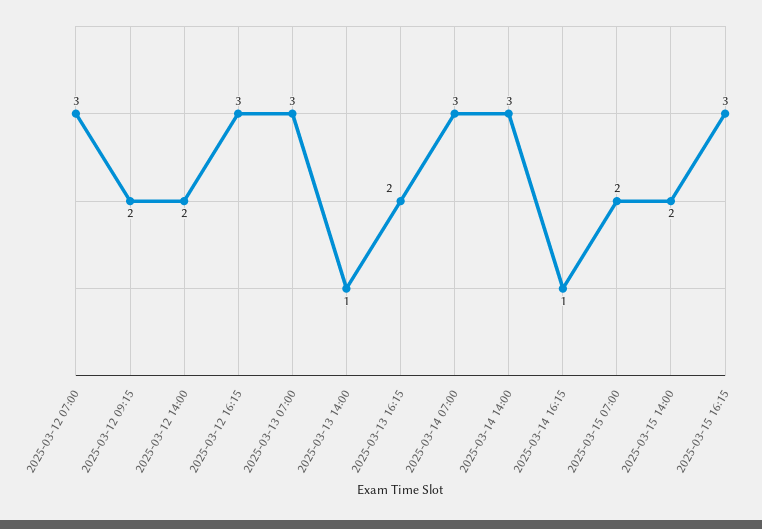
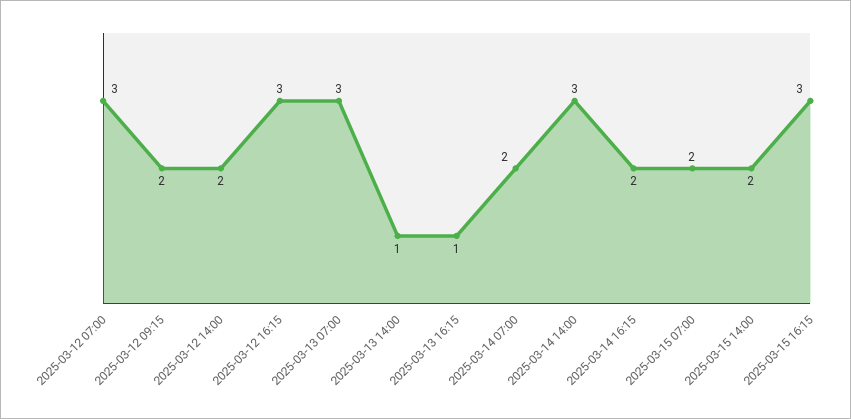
  {
    "2025-03-12 07:00": 3,
    "2025-03-12 09:15": 2,
    "2025-03-12 14:00": 2,
    "2025-03-12 16:15": 3,
    "2025-03-13 07:00": 3,
    "2025-03-13 14:00": 1,
-   "2025-03-13 16:15": 2,
+   "2025-03-13 16:15": 1,
-   "2025-03-14 07:00": 3,
+   "2025-03-14 07:00": 2,
    "2025-03-14 14:00": 3,
-   "2025-03-14 16:15": 1,
+   "2025-03-14 16:15": 2,
    "2025-03-15 07:00": 2,
    "2025-03-15 14:00": 2,
    "2025-03-15 16:15": 3
  }

